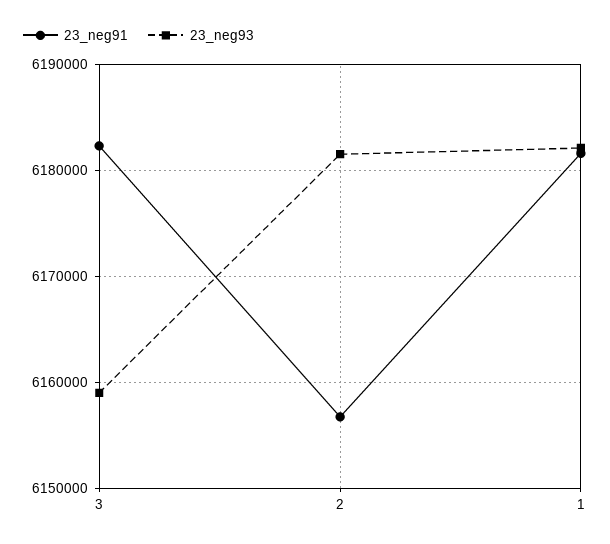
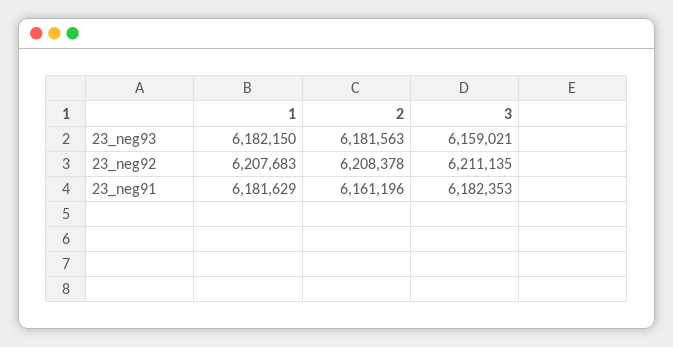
  {
    "23_neg91": {
      "3": 6182353,
-     "2": 6157000,
+     "2": 6161196,
      "1": 6181629
    },
    "23_neg93": {
      "3": 6159021,
      "2": 6181563,
      "1": 6182150
-   }
+   },
+   "23_neg92": {
+     "1": 6207683,
+     "2": 6208378,
+     "3": 6211135
+   }
  }

